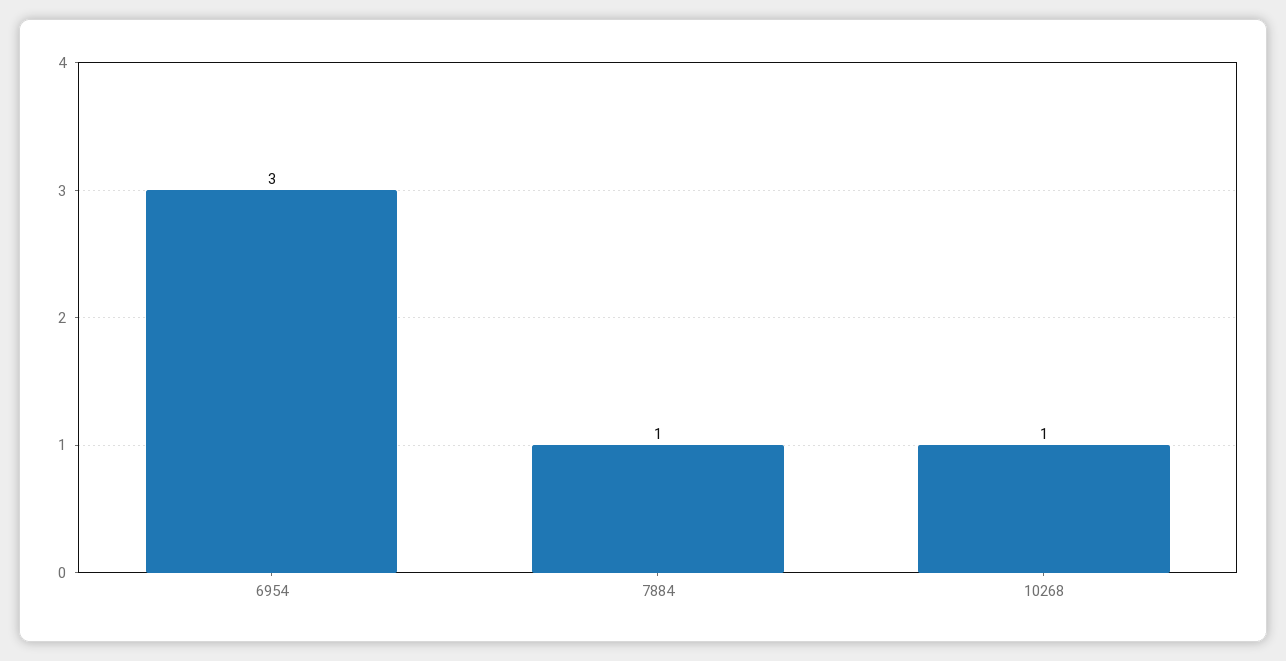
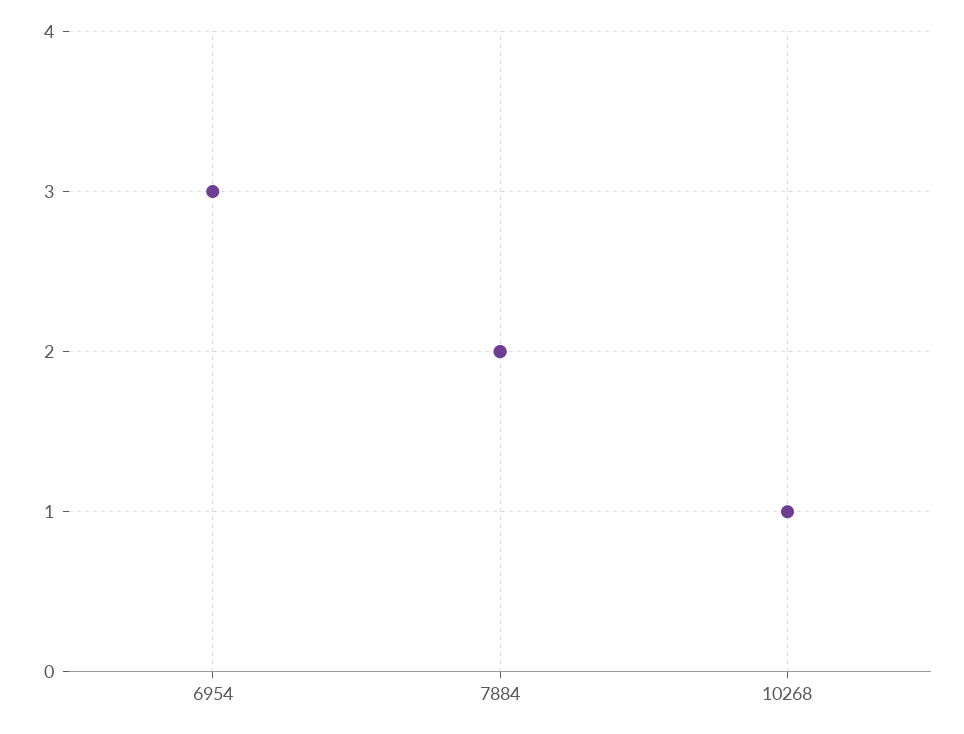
  {
    "6954": 3,
-   "7884": 1,
+   "7884": 2,
    "10268": 1
  }

